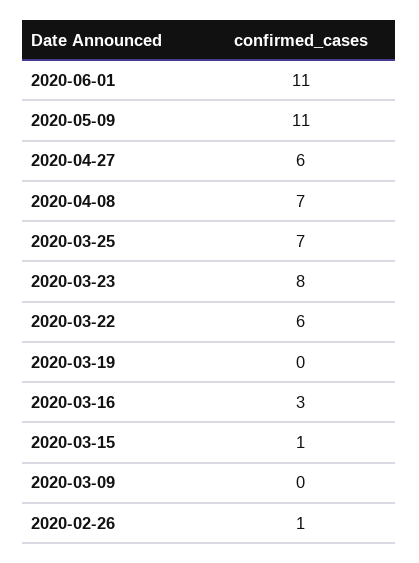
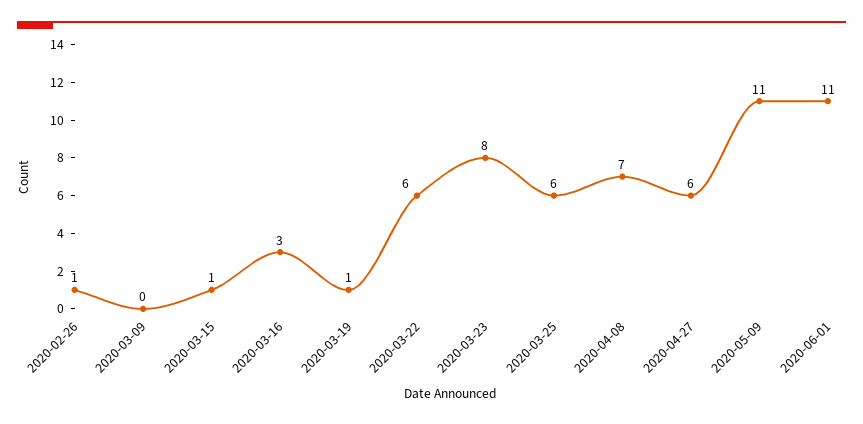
  {
    "2020-06-01": 11,
    "2020-05-09": 11,
    "2020-04-27": 6,
    "2020-04-08": 7,
-   "2020-03-25": 7,
+   "2020-03-25": 6,
    "2020-03-23": 8,
    "2020-03-22": 6,
-   "2020-03-19": 0,
+   "2020-03-19": 1,
    "2020-03-16": 3,
    "2020-03-15": 1,
    "2020-03-09": 0,
    "2020-02-26": 1
  }

